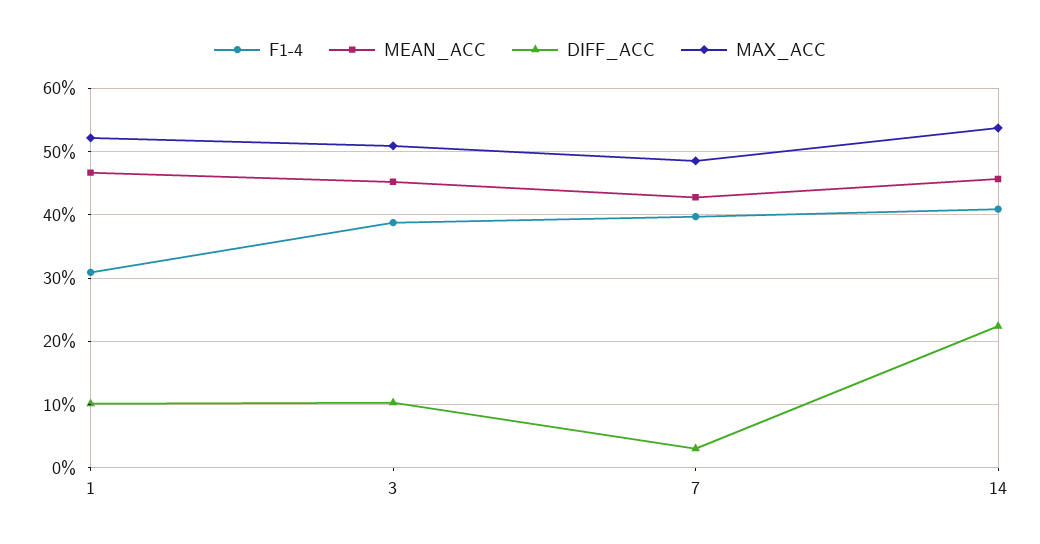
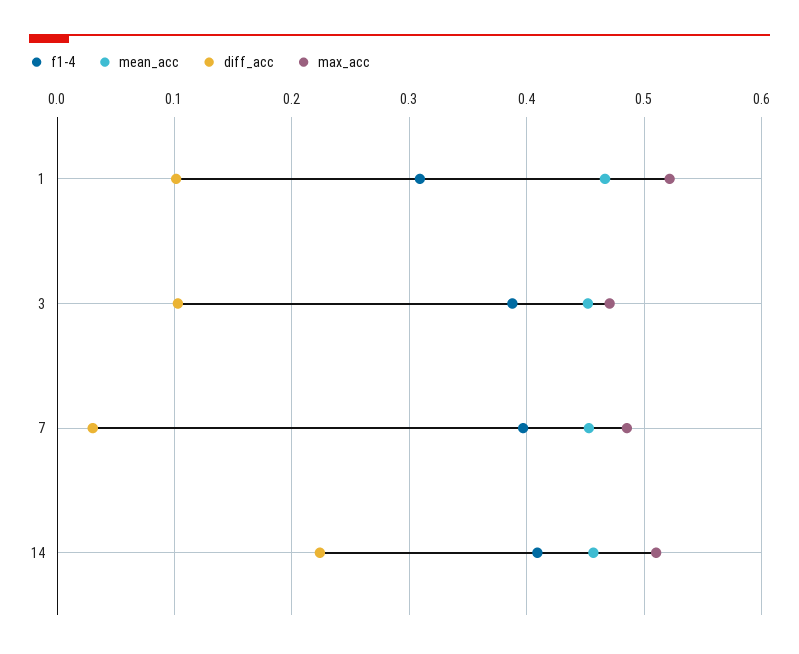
  {
    "F1-4": {
      "1": 0.31,
      "3": 0.39,
      "7": 0.4,
      "14": 0.41
    },
    "MEAN_ACC": {
      "1": 0.47,
      "3": 0.45,
-     "7": 0.43,
+     "7": 0.45,
      "14": 0.46
    },
    "DIFF_ACC": {
      "1": 0.1,
      "3": 0.1,
      "7": 0.03,
      "14": 0.22
    },
    "MAX_ACC": {
      "1": 0.52,
-     "3": 0.51,
+     "3": 0.47,
      "7": 0.49,
-     "14": 0.54
+     "14": 0.51
    }
  }

